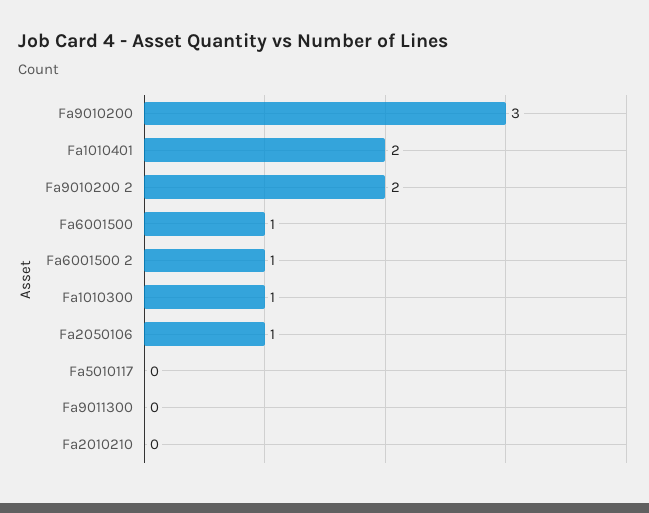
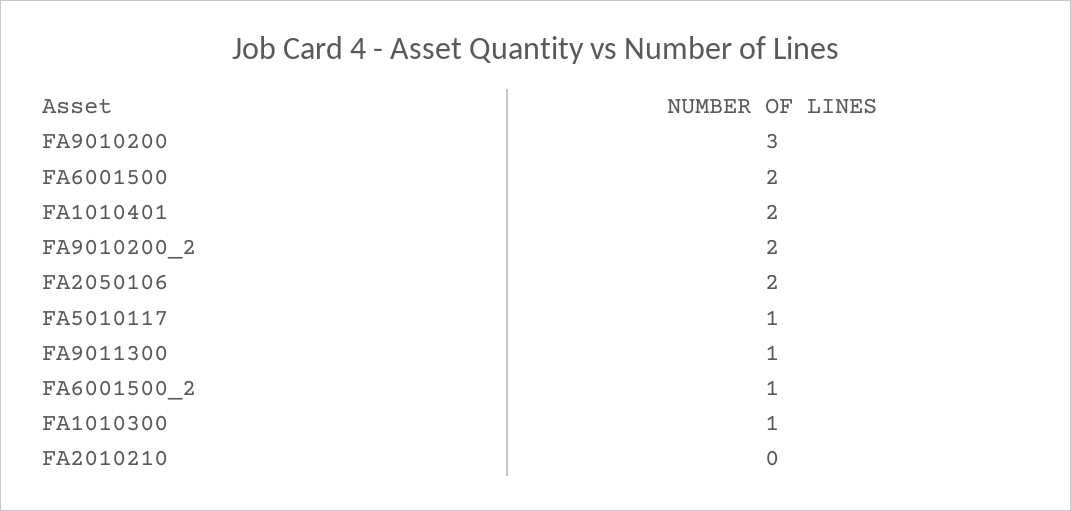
  {
    "Fa9010200": 3,
    "Fa1010401": 2,
    "Fa9010200 2": 2,
-   "Fa6001500": 1,
+   "Fa6001500": 2,
    "Fa6001500 2": 1,
    "Fa1010300": 1,
-   "Fa2050106": 1,
+   "Fa2050106": 2,
-   "Fa5010117": 0,
+   "Fa5010117": 1,
-   "Fa9011300": 0,
+   "Fa9011300": 1,
    "Fa2010210": 0
  }

